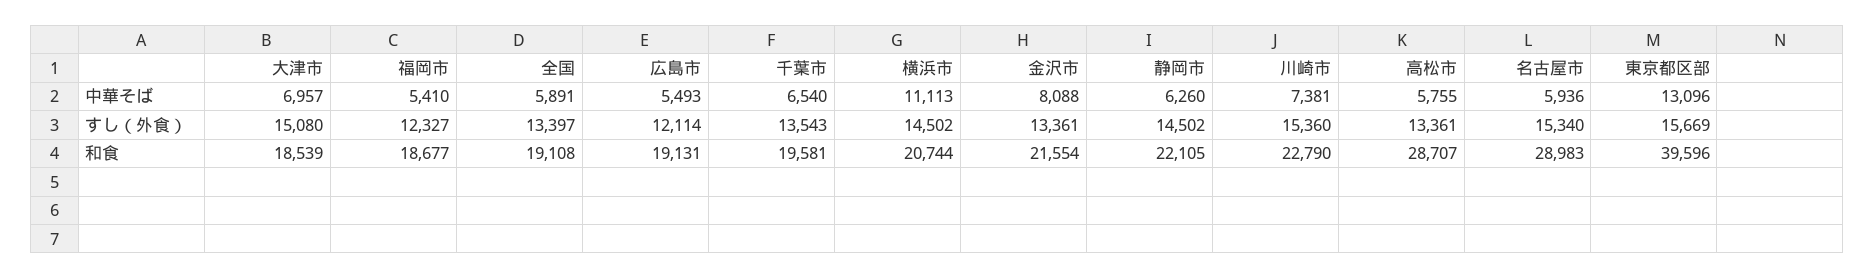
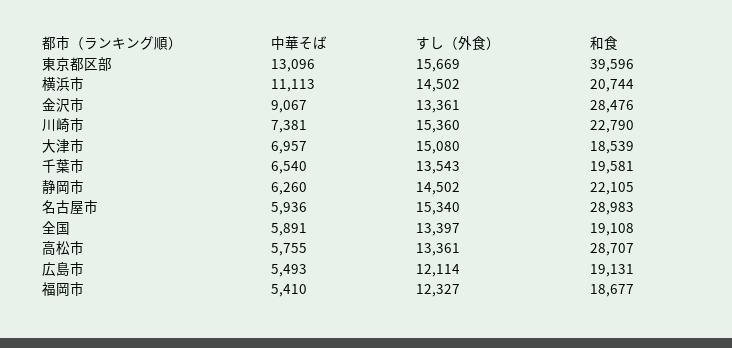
  {
    "大津市": {
      "中華そば": 6957,
      "すし（外食）": 15080,
      "和食": 18539
    },
    "福岡市": {
      "中華そば": 5410,
      "すし（外食）": 12327,
      "和食": 18677
    },
    "全国": {
      "中華そば": 5891,
      "すし（外食）": 13397,
      "和食": 19108
    },
    "広島市": {
      "中華そば": 5493,
      "すし（外食）": 12114,
      "和食": 19131
    },
    "千葉市": {
      "中華そば": 6540,
      "すし（外食）": 13543,
      "和食": 19581
    },
    "横浜市": {
      "中華そば": 11113,
      "すし（外食）": 14502,
      "和食": 20744
    },
    "金沢市": {
-     "中華そば": 8088,
+     "中華そば": 9067,
      "すし（外食）": 13361,
-     "和食": 21554
+     "和食": 28476
    },
    "静岡市": {
      "中華そば": 6260,
      "すし（外食）": 14502,
      "和食": 22105
    },
    "川崎市": {
      "中華そば": 7381,
      "すし（外食）": 15360,
      "和食": 22790
    },
    "高松市": {
      "中華そば": 5755,
      "すし（外食）": 13361,
      "和食": 28707
    },
    "名古屋市": {
      "中華そば": 5936,
      "すし（外食）": 15340,
      "和食": 28983
    },
    "東京都区部": {
      "中華そば": 13096,
      "すし（外食）": 15669,
      "和食": 39596
    }
  }

